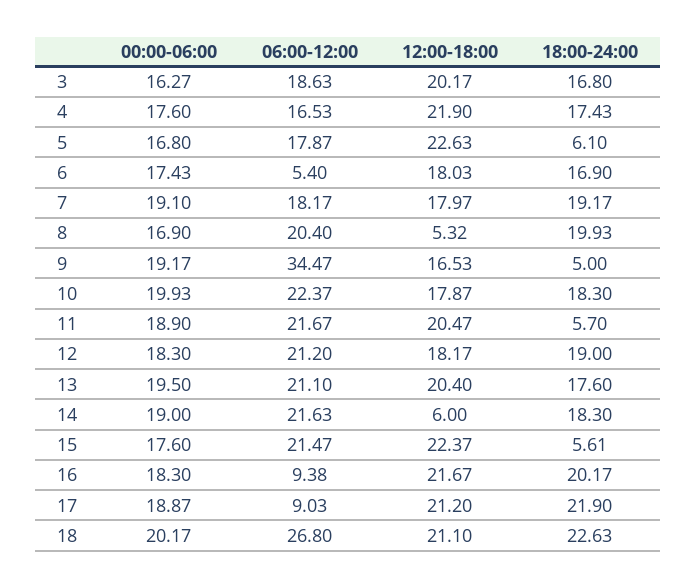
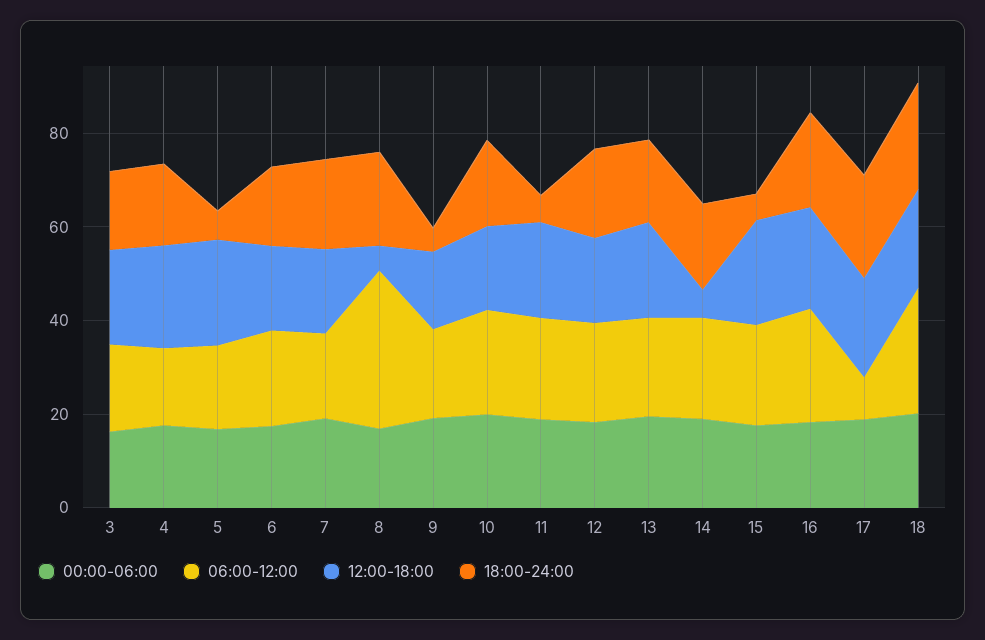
  {
    "00:00-06:00": {
      "3": 16.27,
      "4": 17.6,
      "5": 16.8,
      "6": 17.43,
      "7": 19.1,
      "8": 16.9,
      "9": 19.17,
      "10": 19.93,
      "11": 18.9,
      "12": 18.3,
      "13": 19.5,
      "14": 19,
      "15": 17.6,
      "16": 18.3,
      "17": 18.87,
      "18": 20.17
    },
    "06:00-12:00": {
      "3": 18.63,
      "4": 16.53,
      "5": 17.87,
-     "6": 5.4,
+     "6": 20,
      "7": 18.17,
-     "8": 20.4,
+     "8": 35,
-     "9": 34.47,
+     "9": 20,
      "10": 22.37,
      "11": 21.67,
      "12": 21.2,
      "13": 21.1,
      "14": 21.63,
      "15": 21.47,
-     "16": 9.38,
+     "16": 25,
      "17": 9.03,
      "18": 26.8
    },
    "12:00-18:00": {
      "3": 20.17,
      "4": 21.9,
      "5": 22.63,
      "6": 18.03,
      "7": 17.97,
      "8": 5.32,
      "9": 16.53,
      "10": 17.87,
      "11": 20.47,
      "12": 18.17,
      "13": 20.4,
      "14": 6,
      "15": 22.37,
      "16": 21.67,
      "17": 21.2,
      "18": 21.1
    },
    "18:00-24:00": {
      "3": 16.8,
      "4": 17.43,
      "5": 6.1,
      "6": 16.9,
      "7": 19.17,
      "8": 19.93,
      "9": 5,
      "10": 18.3,
      "11": 5.7,
      "12": 19,
      "13": 17.6,
      "14": 18.3,
      "15": 5.61,
      "16": 20.17,
      "17": 21.9,
      "18": 22.63
    }
  }

